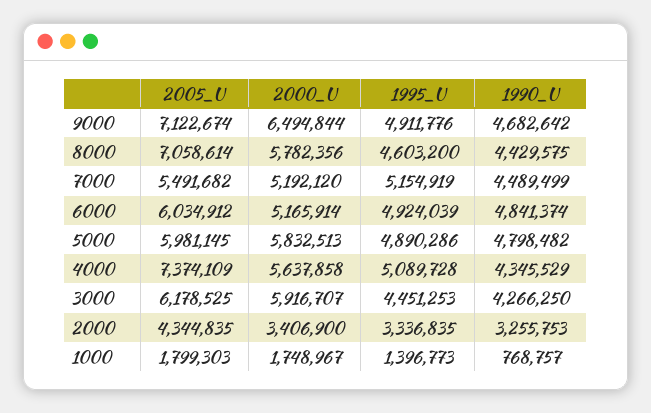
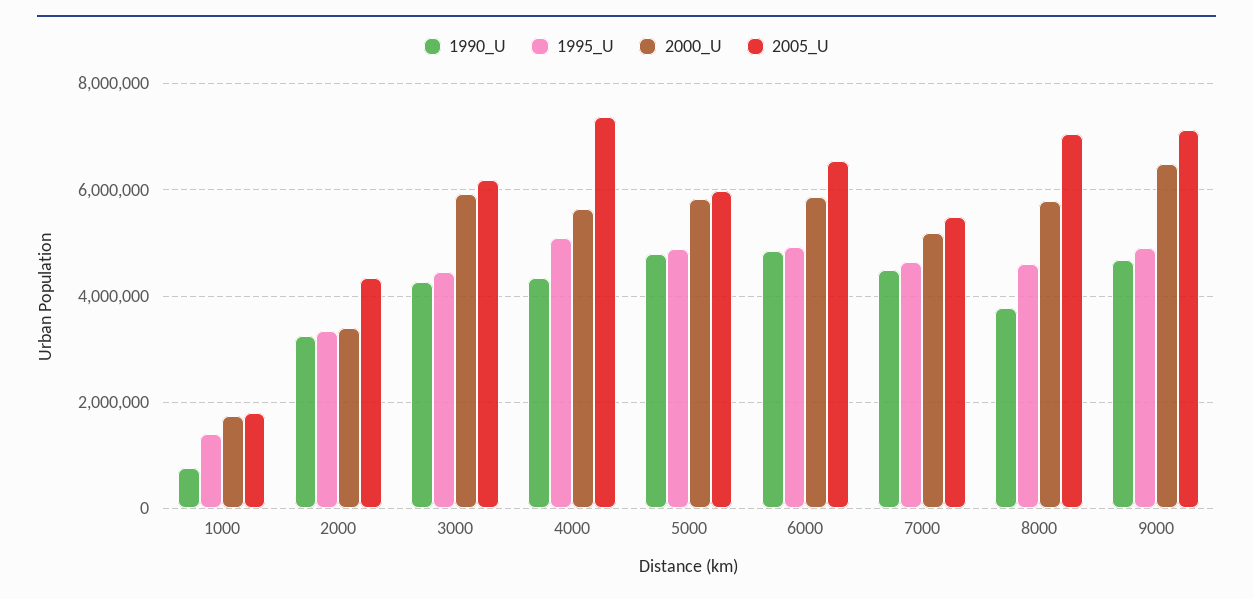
  {
    "2005_U": {
      "9000": 7122674,
      "8000": 7058614,
      "7000": 5491682,
-     "6000": 6034912,
+     "6000": 6600000,
      "5000": 5981145,
      "4000": 7374109,
      "3000": 6178525,
      "2000": 4344835,
      "1000": 1799303
    },
    "2000_U": {
      "9000": 6494844,
      "8000": 5782356,
      "7000": 5192120,
-     "6000": 5165914,
+     "6000": 5800000,
      "5000": 5832513,
      "4000": 5637858,
      "3000": 5916707,
      "2000": 3406900,
      "1000": 1748967
    },
    "1995_U": {
      "9000": 4911776,
      "8000": 4603200,
-     "7000": 5154919,
+     "7000": 4600000,
      "6000": 4924039,
      "5000": 4890286,
      "4000": 5089728,
      "3000": 4451253,
      "2000": 3336835,
      "1000": 1396773
    },
    "1990_U": {
      "9000": 4682642,
-     "8000": 4429575,
+     "8000": 3800000,
      "7000": 4489499,
      "6000": 4841374,
      "5000": 4798482,
      "4000": 4345529,
      "3000": 4266250,
      "2000": 3255753,
      "1000": 768757
    }
  }

